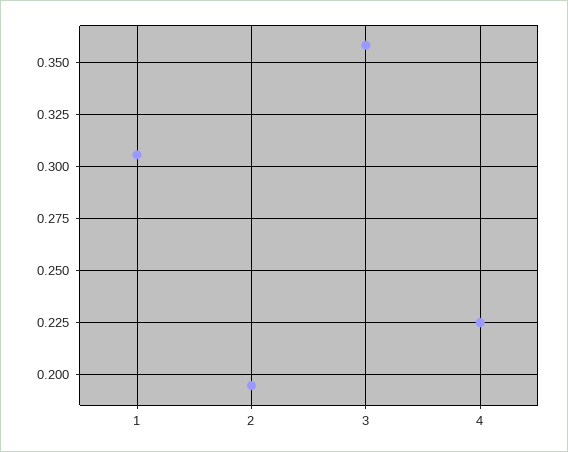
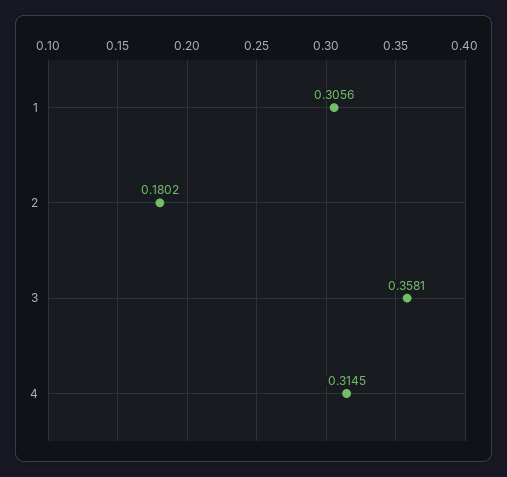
  {
    "1": 0.3056,
-   "2": 0.195,
+   "2": 0.1802,
    "3": 0.3581,
-   "4": 0.225
+   "4": 0.3145
  }

